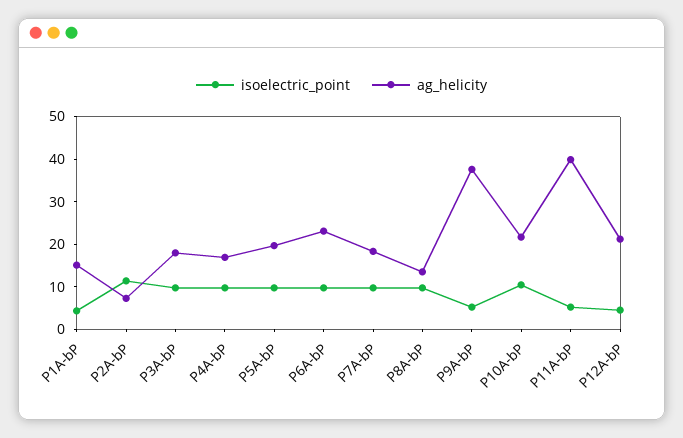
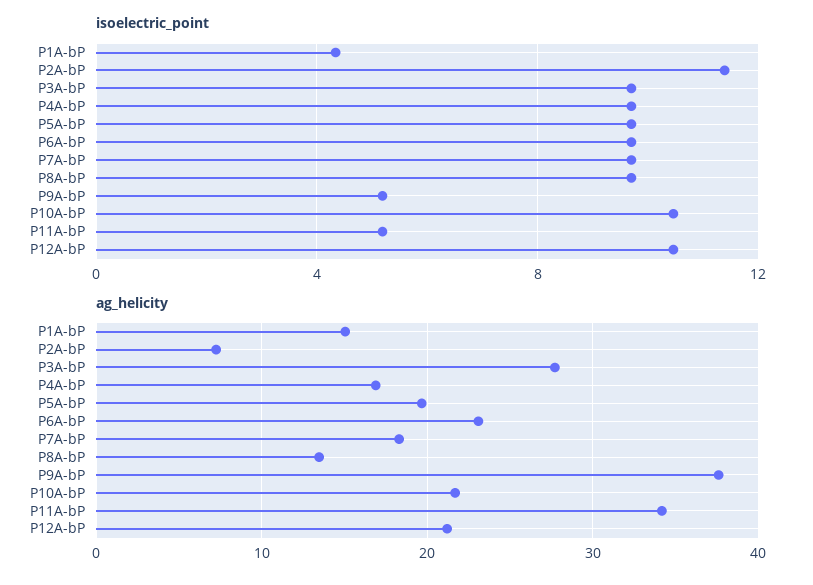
  {
    "isoelectric_point": {
      "P1A-bP": 4.5,
      "P2A-bP": 11.5,
      "P3A-bP": 9.5,
      "P4A-bP": 9.5,
      "P5A-bP": 9.5,
      "P6A-bP": 9.5,
      "P7A-bP": 9.5,
      "P8A-bP": 9.5,
      "P9A-bP": 5,
      "P10A-bP": 10.5,
      "P11A-bP": 5,
-     "P12A-bP": 4
+     "P12A-bP": 10.5
    },
    "ag_helicity": {
      "P1A-bP": 15,
      "P2A-bP": 7,
-     "P3A-bP": 18,
+     "P3A-bP": 28,
      "P4A-bP": 17,
      "P5A-bP": 20,
      "P6A-bP": 23,
      "P7A-bP": 18,
      "P8A-bP": 13,
      "P9A-bP": 38,
      "P10A-bP": 22,
-     "P11A-bP": 40,
+     "P11A-bP": 34,
      "P12A-bP": 21
    }
  }

